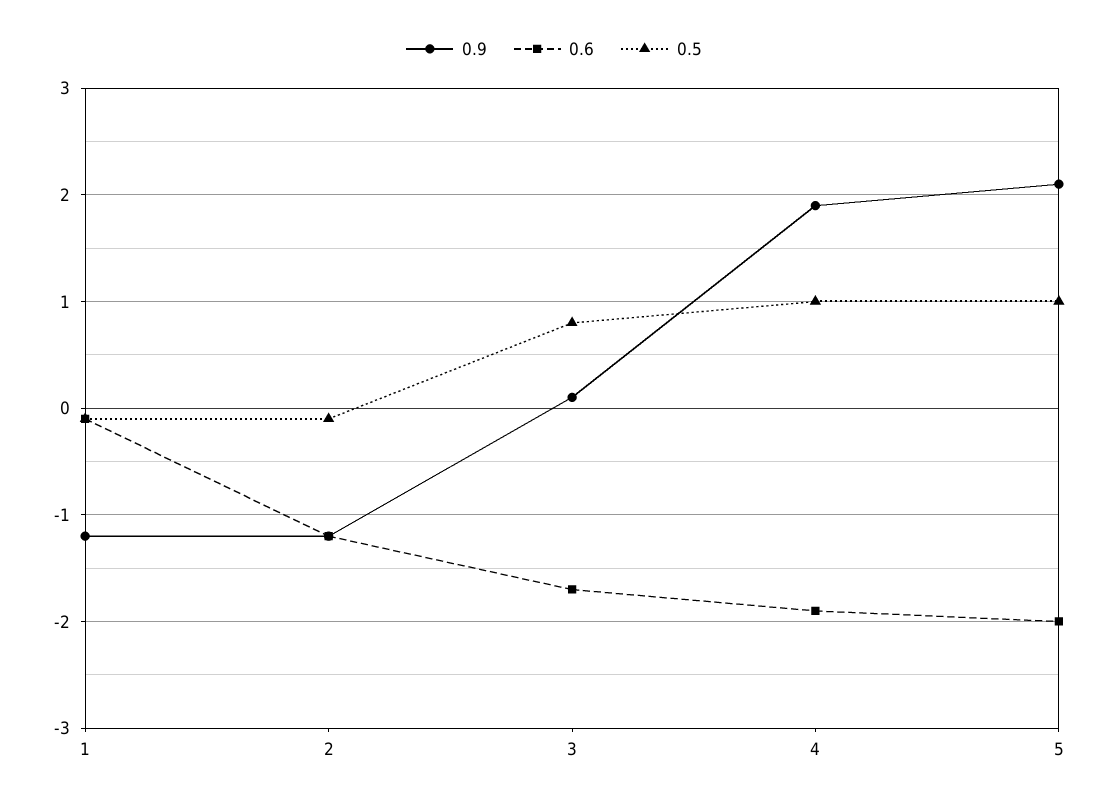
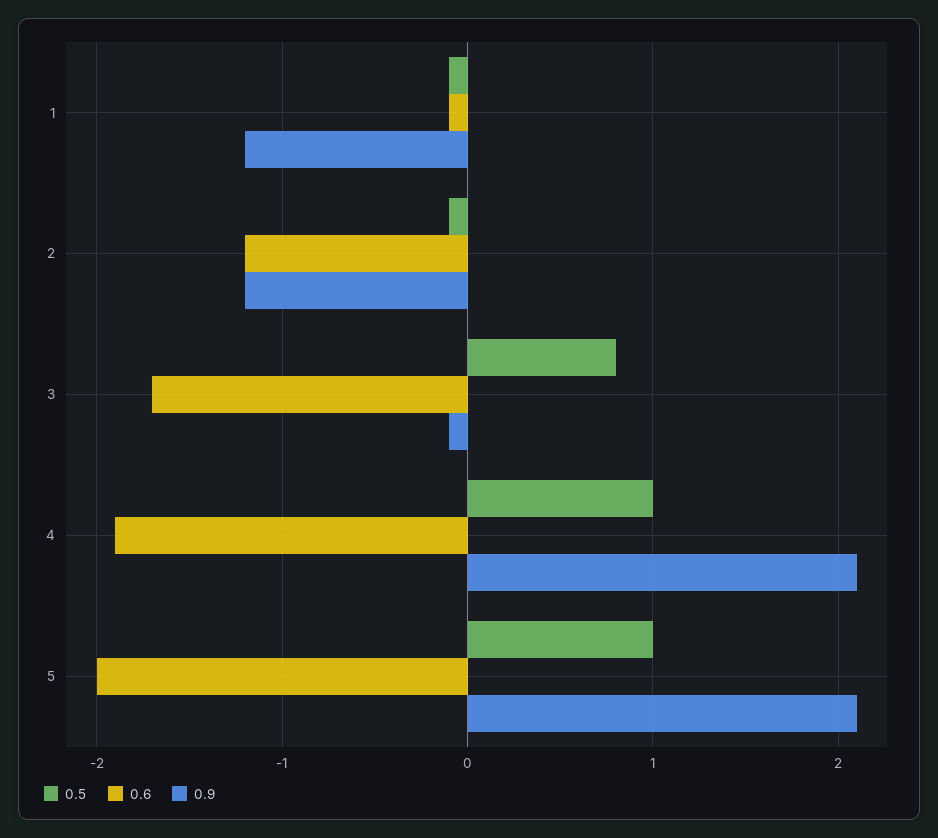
  {
    "0.9": {
      "1": -1.2,
      "2": -1.2,
-     "3": 0.1,
+     "3": -0.1,
-     "4": 1.9,
+     "4": 2.1,
      "5": 2.1
    },
    "0.6": {
      "1": -0.1,
      "2": -1.2,
      "3": -1.7,
      "4": -1.9,
      "5": -2
    },
    "0.5": {
      "1": -0.1,
      "2": -0.1,
      "3": 0.8,
      "4": 1,
      "5": 1
    }
  }

